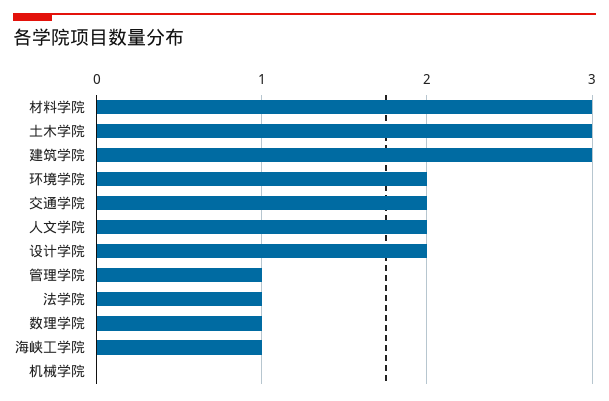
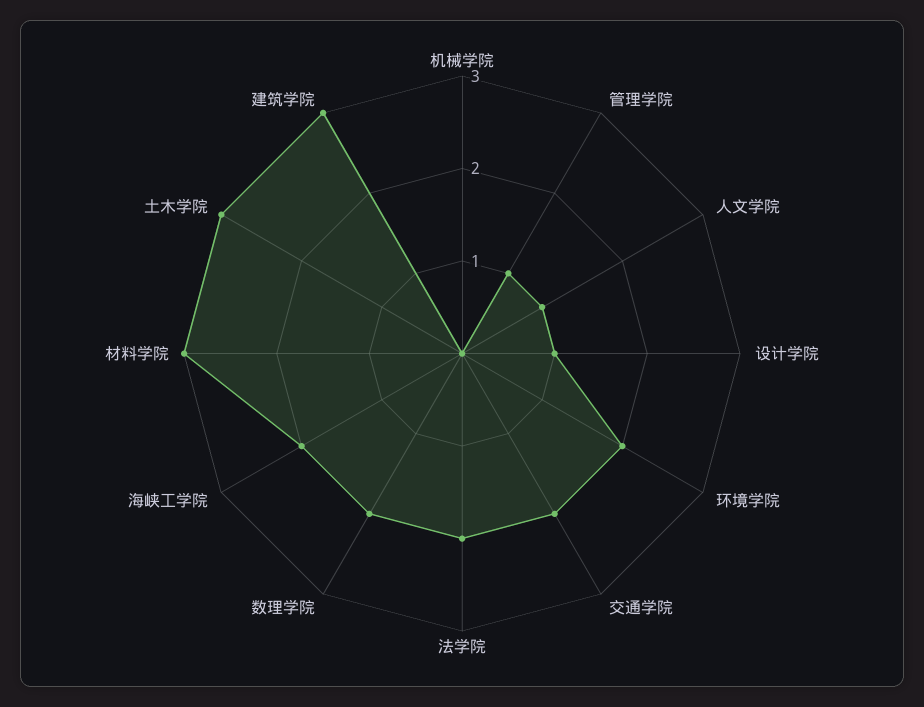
  {
    "材料学院": 3,
    "土木学院": 3,
    "建筑学院": 3,
    "环境学院": 2,
    "交通学院": 2,
-   "人文学院": 2,
+   "人文学院": 1,
-   "设计学院": 2,
+   "设计学院": 1,
    "管理学院": 1,
-   "法学院": 1,
+   "法学院": 2,
-   "数理学院": 1,
+   "数理学院": 2,
-   "海峡工学院": 1,
+   "海峡工学院": 2,
    "机械学院": 0
  }

